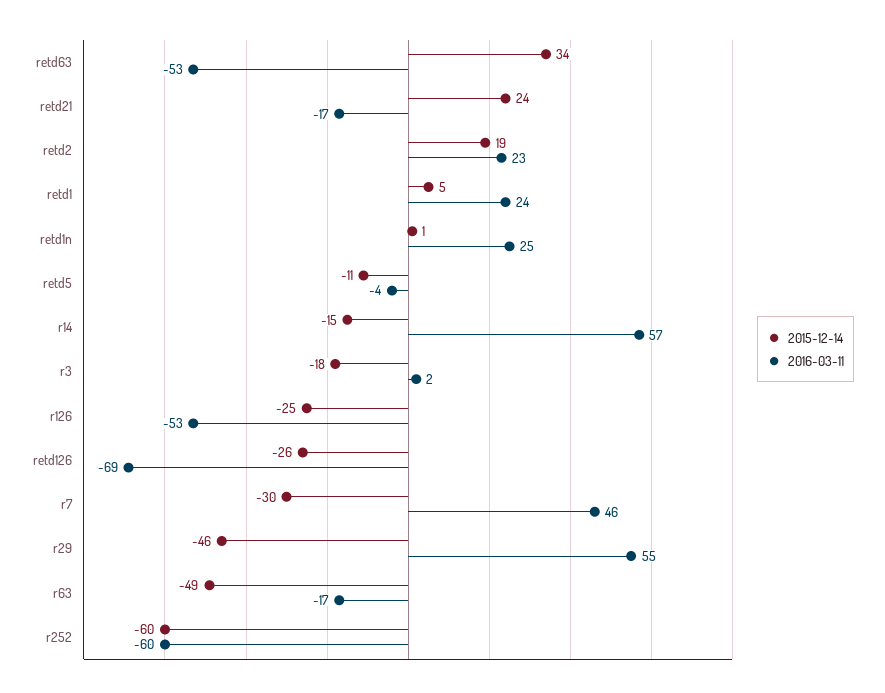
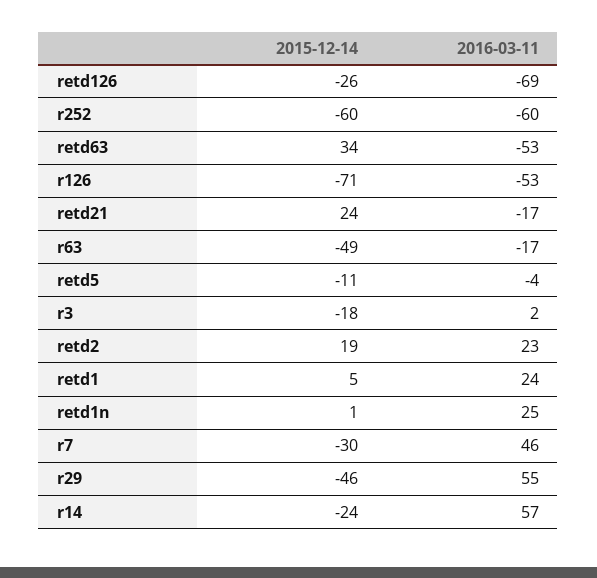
  {
    "2015-12-14": {
      "retd63": 34,
      "retd21": 24,
      "retd2": 19,
      "retd1": 5,
      "retd1n": 1,
      "retd5": -11,
-     "r14": -15,
+     "r14": -24,
      "r3": -18,
-     "r126": -25,
+     "r126": -71,
      "retd126": -26,
      "r7": -30,
      "r29": -46,
      "r63": -49,
      "r252": -60
    },
    "2016-03-11": {
      "retd63": -53,
      "retd21": -17,
      "retd2": 23,
      "retd1": 24,
      "retd1n": 25,
      "retd5": -4,
      "r14": 57,
      "r3": 2,
      "r126": -53,
      "retd126": -69,
      "r7": 46,
      "r29": 55,
      "r63": -17,
      "r252": -60
    }
  }

